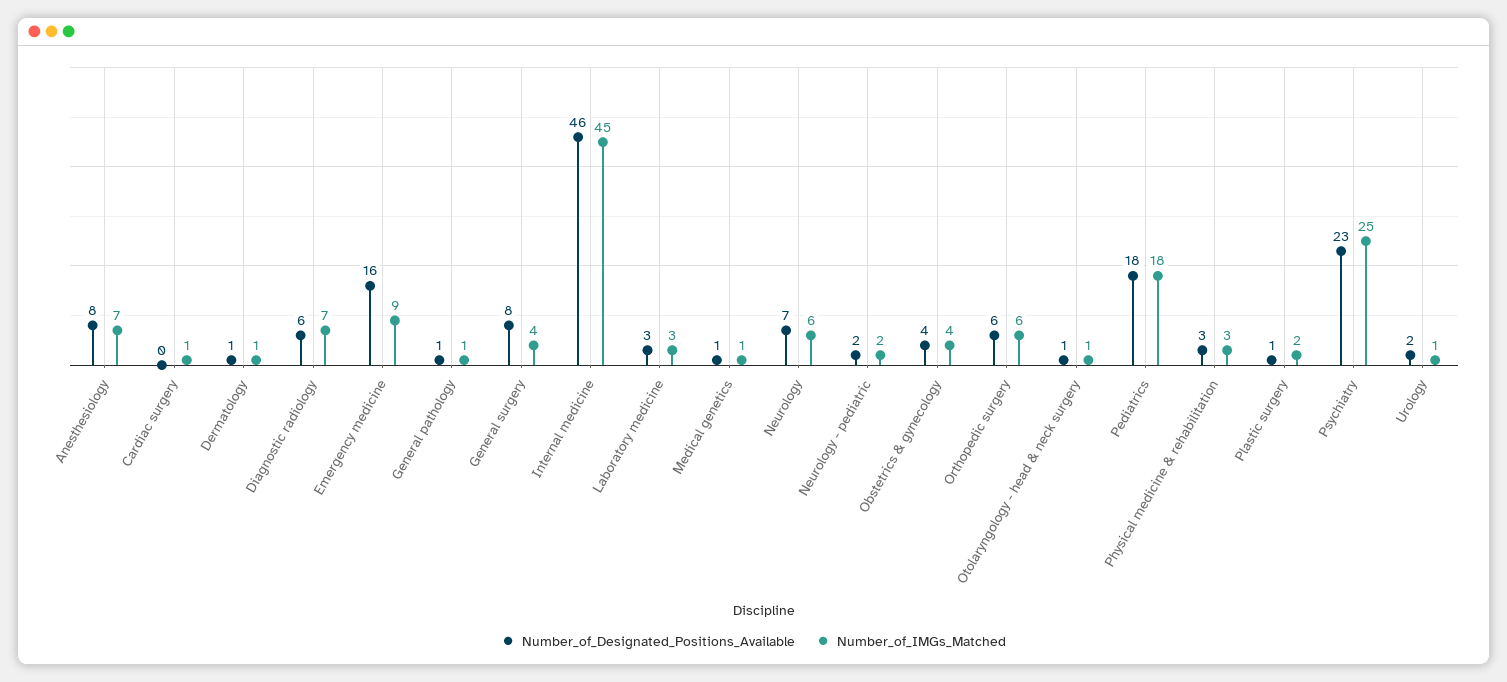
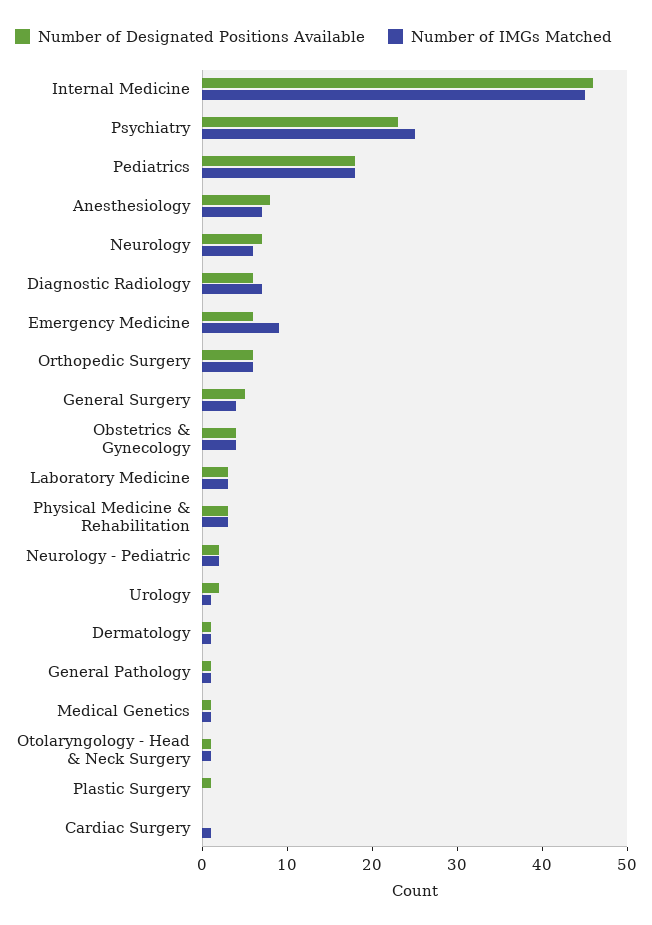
  {
    "Number_of_Designated_Positions_Available": {
      "Anesthesiology": 8,
      "Cardiac surgery": 0,
      "Dermatology": 1,
      "Diagnostic radiology": 6,
-     "Emergency medicine": 16,
+     "Emergency medicine": 6,
      "General pathology": 1,
-     "General surgery": 8,
+     "General surgery": 5,
      "Internal medicine": 46,
      "Laboratory medicine": 3,
      "Medical genetics": 1,
      "Neurology": 7,
      "Neurology - pediatric": 2,
      "Obstetrics & gynecology": 4,
      "Orthopedic surgery": 6,
      "Otolaryngology - head & neck surgery": 1,
      "Pediatrics": 18,
      "Physical medicine & rehabilitation": 3,
      "Plastic surgery": 1,
      "Psychiatry": 23,
      "Urology": 2
    },
    "Number_of_IMGs_Matched": {
      "Anesthesiology": 7,
      "Cardiac surgery": 1,
      "Dermatology": 1,
      "Diagnostic radiology": 7,
      "Emergency medicine": 9,
      "General pathology": 1,
      "General surgery": 4,
      "Internal medicine": 45,
      "Laboratory medicine": 3,
      "Medical genetics": 1,
      "Neurology": 6,
      "Neurology - pediatric": 2,
      "Obstetrics & gynecology": 4,
      "Orthopedic surgery": 6,
      "Otolaryngology - head & neck surgery": 1,
      "Pediatrics": 18,
      "Physical medicine & rehabilitation": 3,
-     "Plastic surgery": 2,
+     "Plastic surgery": 0,
      "Psychiatry": 25,
      "Urology": 1
    }
  }

